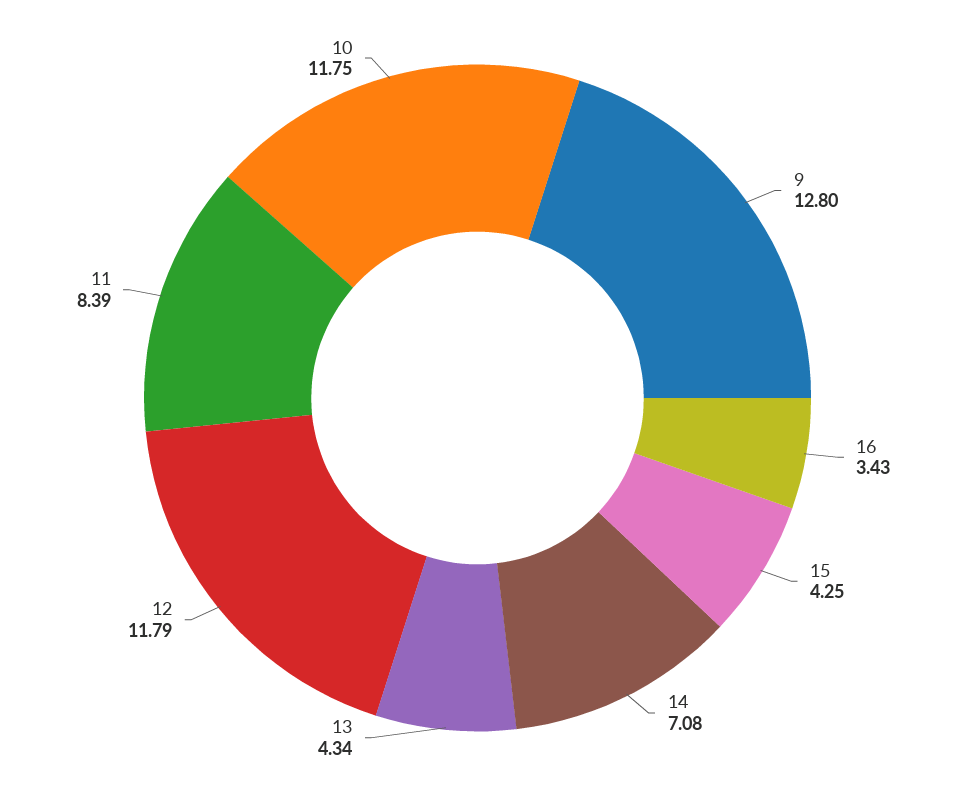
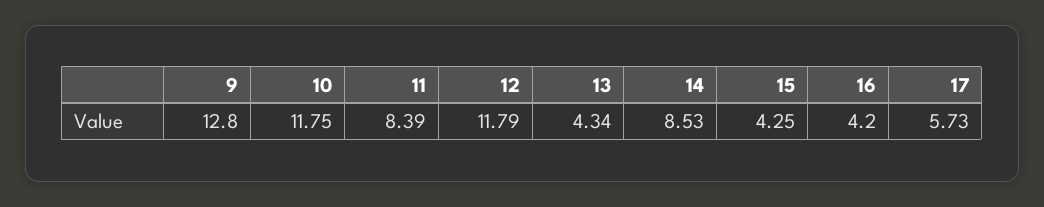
  {
    "9": 12.8,
-   "16": 3.43,
+   "16": 4.2,
    "15": 4.25,
-   "14": 7.08,
+   "14": 8.53,
    "13": 4.34,
    "12": 11.79,
    "11": 8.39,
-   "10": 11.75
+   "10": 11.75,
+   "17": 5.73
  }

